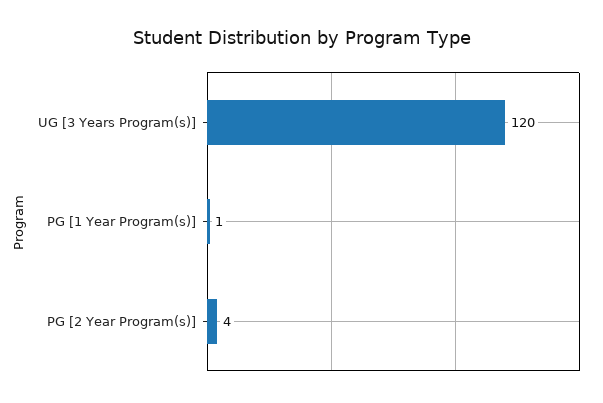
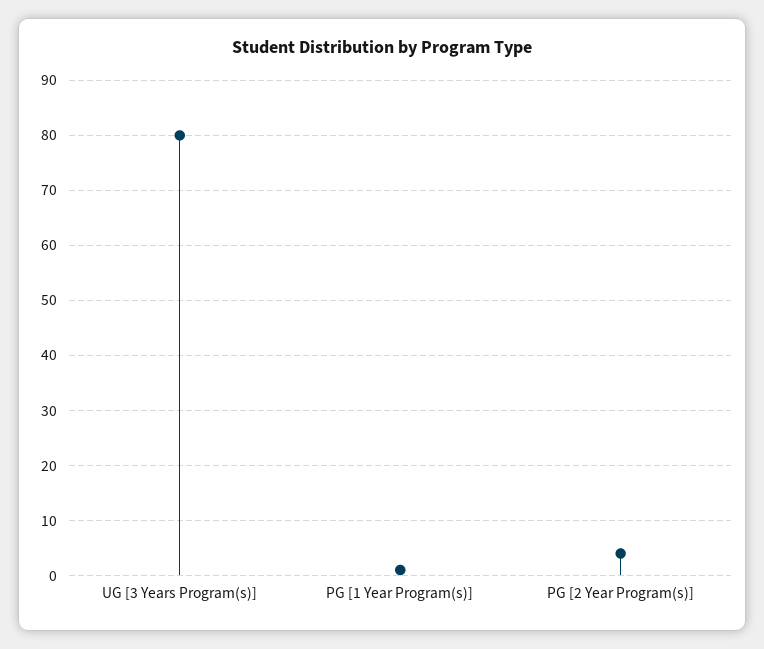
  {
-   "UG [3 Years Program(s)]": 120,
+   "UG [3 Years Program(s)]": 80,
    "PG [1 Year Program(s)]": 1,
    "PG [2 Year Program(s)]": 4
  }

